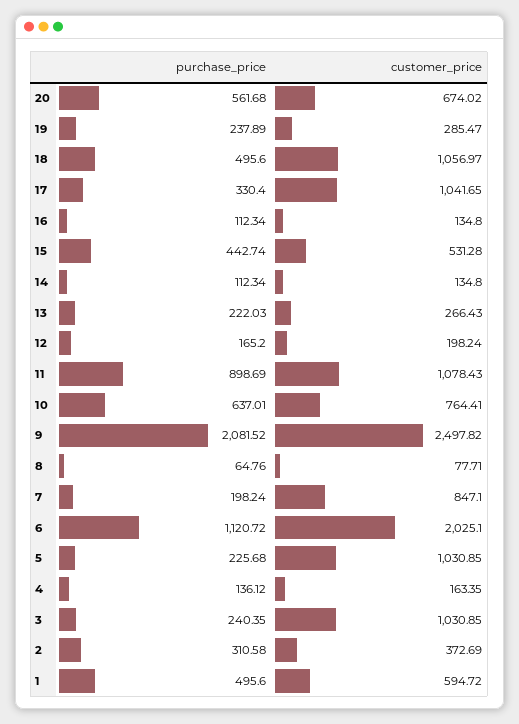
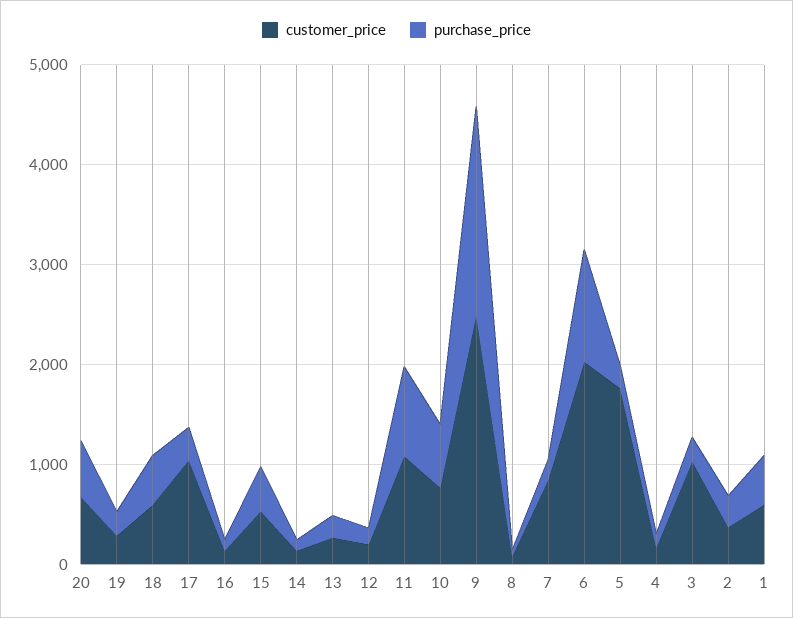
  {
    "purchase_price": {
      "20": 561.68,
      "19": 237.89,
      "18": 495.6,
      "17": 330.4,
      "16": 112.34,
      "15": 442.74,
      "14": 112.34,
      "13": 222.03,
      "12": 165.2,
      "11": 898.69,
      "10": 637.01,
      "9": 2081.52,
      "8": 64.76,
      "7": 198.24,
      "6": 1120.72,
      "5": 225.68,
      "4": 136.12,
      "3": 240.35,
      "2": 310.58,
      "1": 495.6
    },
    "customer_price": {
      "20": 674.02,
      "19": 285.47,
-     "18": 1056.97,
+     "18": 600,
      "17": 1041.65,
      "16": 134.8,
      "15": 531.28,
      "14": 134.8,
      "13": 266.43,
      "12": 198.24,
      "11": 1078.43,
      "10": 764.41,
      "9": 2497.82,
      "8": 77.71,
      "7": 847.1,
      "6": 2025.1,
-     "5": 1030.85,
+     "5": 1800,
      "4": 163.35,
      "3": 1030.85,
      "2": 372.69,
      "1": 594.72
    }
  }

